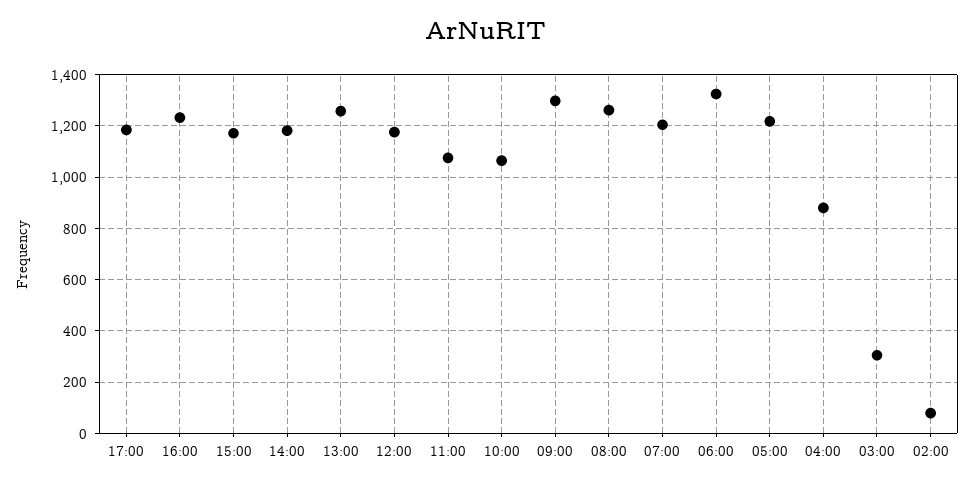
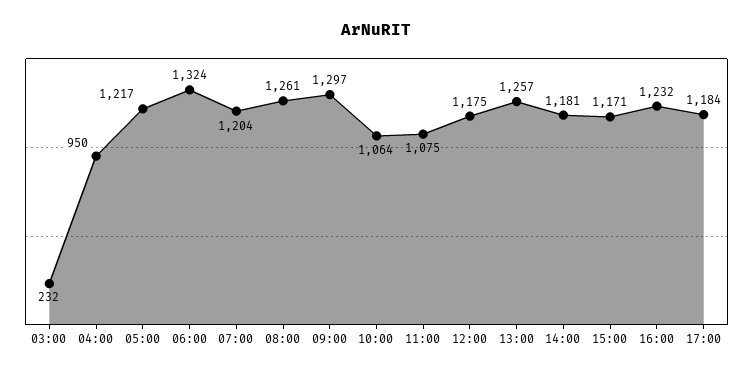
  {
    "17:00": 1184,
    "16:00": 1232,
    "15:00": 1171,
    "14:00": 1181,
    "13:00": 1257,
    "12:00": 1175,
    "11:00": 1075,
    "10:00": 1064,
    "09:00": 1297,
    "08:00": 1261,
    "07:00": 1204,
    "06:00": 1324,
    "05:00": 1217,
-   "04:00": 875,
+   "04:00": 950,
-   "03:00": 300,
+   "03:00": 232
-   "02:00": 75
  }

